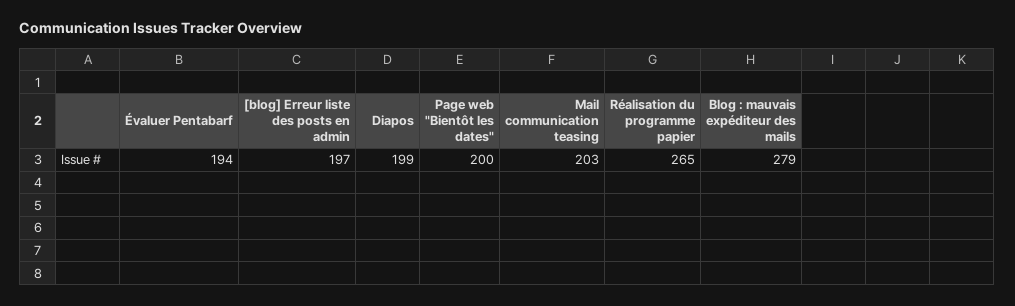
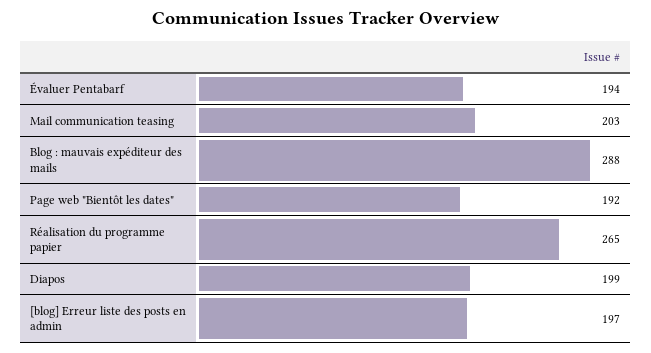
  {
    "Évaluer Pentabarf": 194,
    "[blog] Erreur liste des posts en admin": 197,
    "Diapos": 199,
-   "Page web \"Bientôt les dates\"": 200,
+   "Page web \"Bientôt les dates\"": 192,
    "Mail communication teasing": 203,
    "Réalisation du programme papier": 265,
-   "Blog : mauvais expéditeur des mails": 279
+   "Blog : mauvais expéditeur des mails": 288
  }

